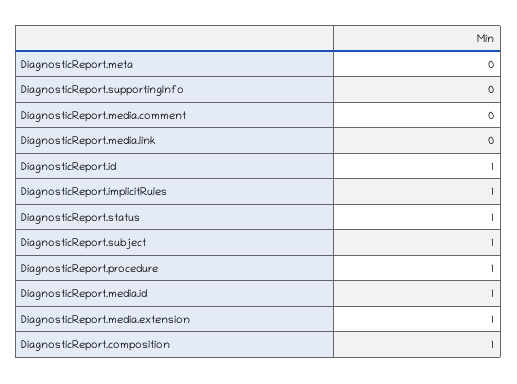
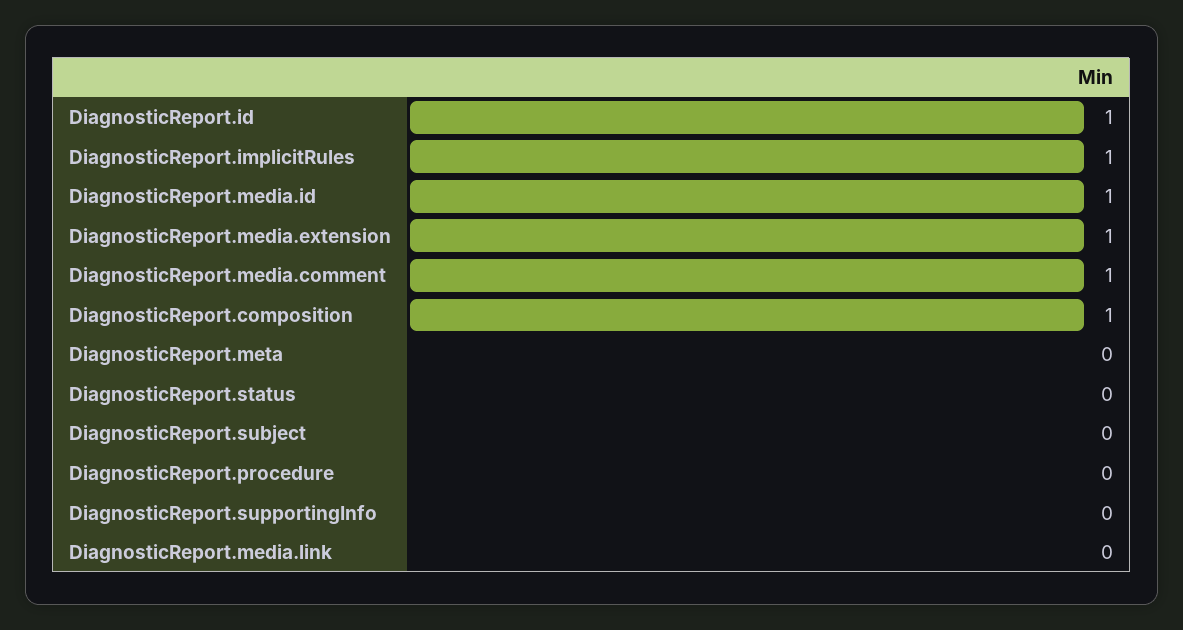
  {
    "DiagnosticReport.meta": 0,
    "DiagnosticReport.supportingInfo": 0,
-   "DiagnosticReport.media.comment": 0,
+   "DiagnosticReport.media.comment": 1,
    "DiagnosticReport.media.link": 0,
    "DiagnosticReport.id": 1,
    "DiagnosticReport.implicitRules": 1,
-   "DiagnosticReport.status": 1,
+   "DiagnosticReport.status": 0,
-   "DiagnosticReport.subject": 1,
+   "DiagnosticReport.subject": 0,
-   "DiagnosticReport.procedure": 1,
+   "DiagnosticReport.procedure": 0,
    "DiagnosticReport.media.id": 1,
    "DiagnosticReport.media.extension": 1,
    "DiagnosticReport.composition": 1
  }

